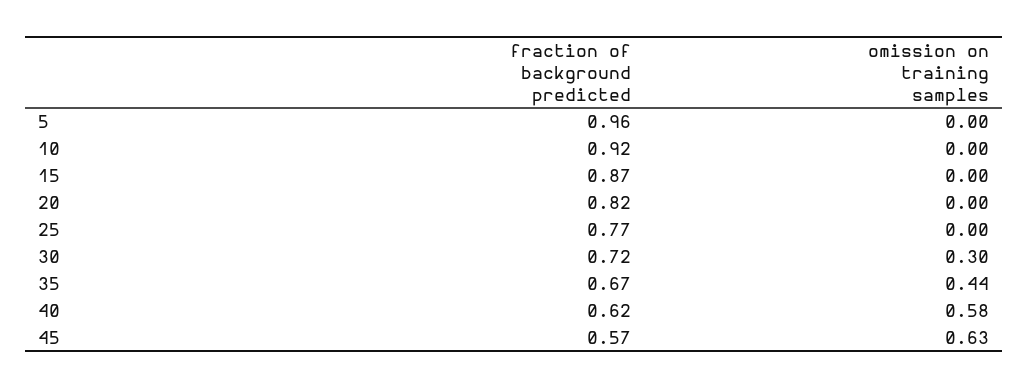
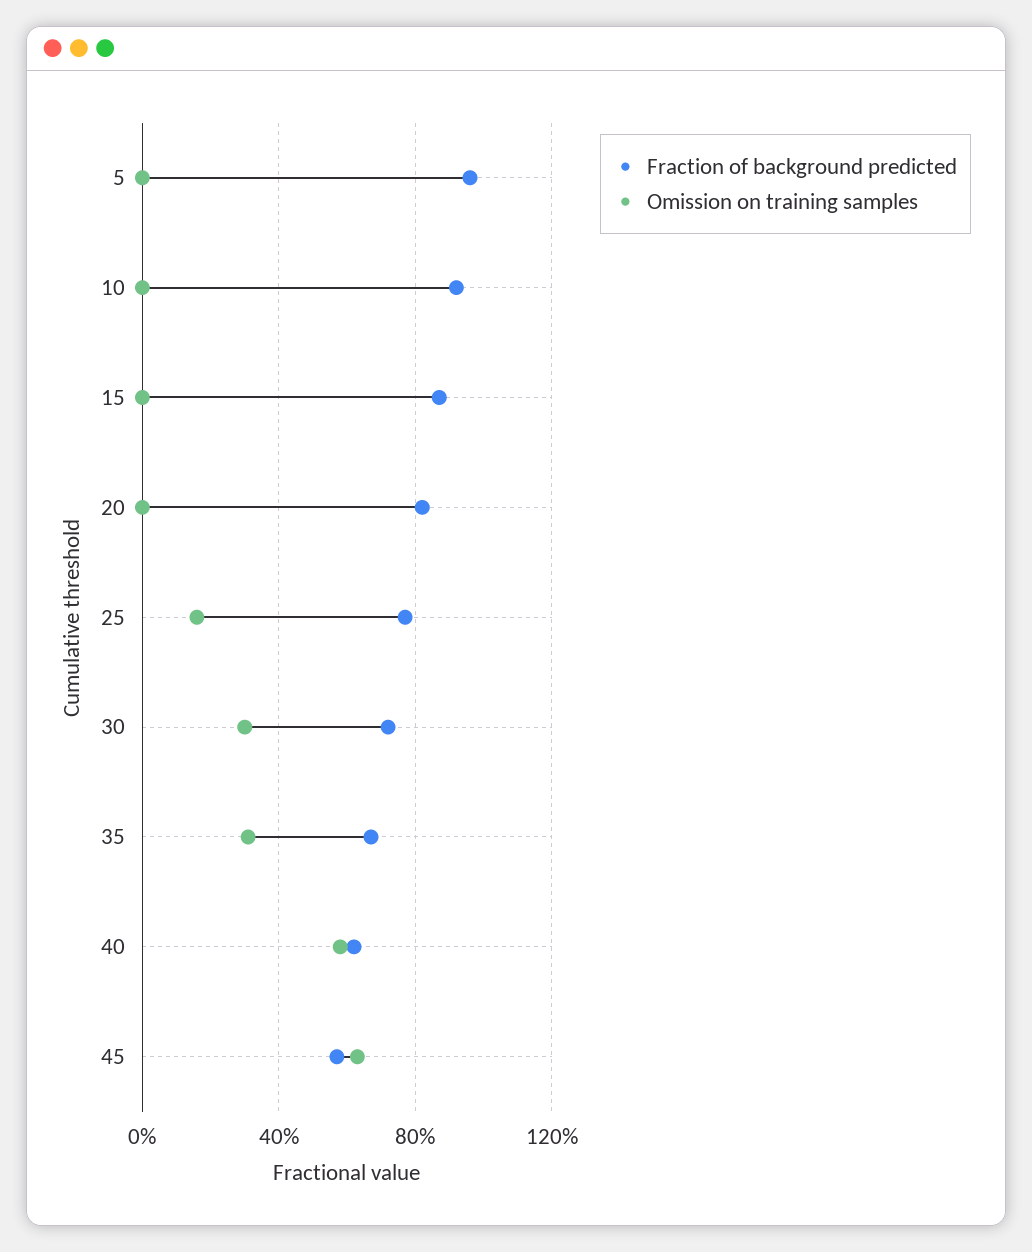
  {
    "fraction of background predicted": {
      "5": 0.96,
      "10": 0.92,
      "15": 0.87,
      "20": 0.82,
      "25": 0.77,
      "30": 0.72,
      "35": 0.67,
      "40": 0.62,
      "45": 0.57
    },
    "omission on training samples": {
      "5": 0,
      "10": 0,
      "15": 0,
      "20": 0,
-     "25": 0,
+     "25": 0.15,
      "30": 0.3,
-     "35": 0.44,
+     "35": 0.3,
      "40": 0.58,
      "45": 0.63
    }
  }

